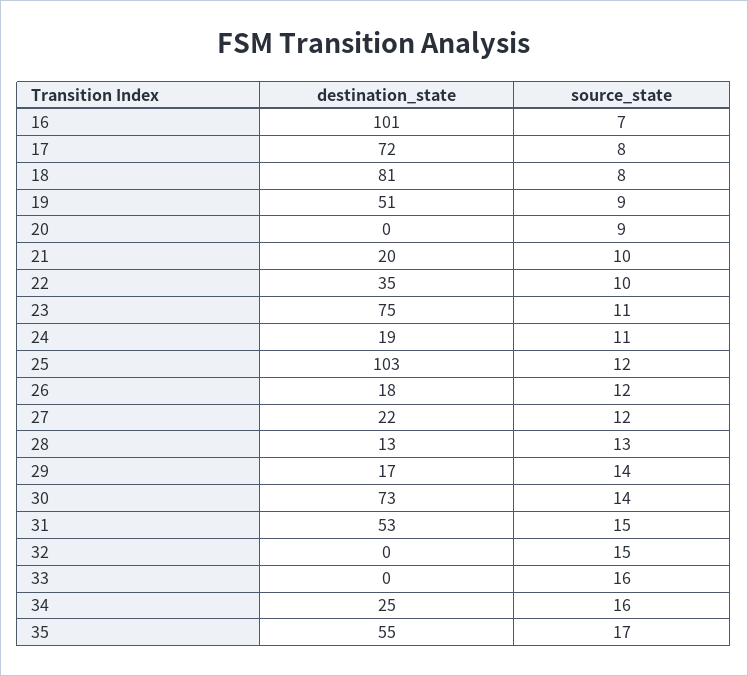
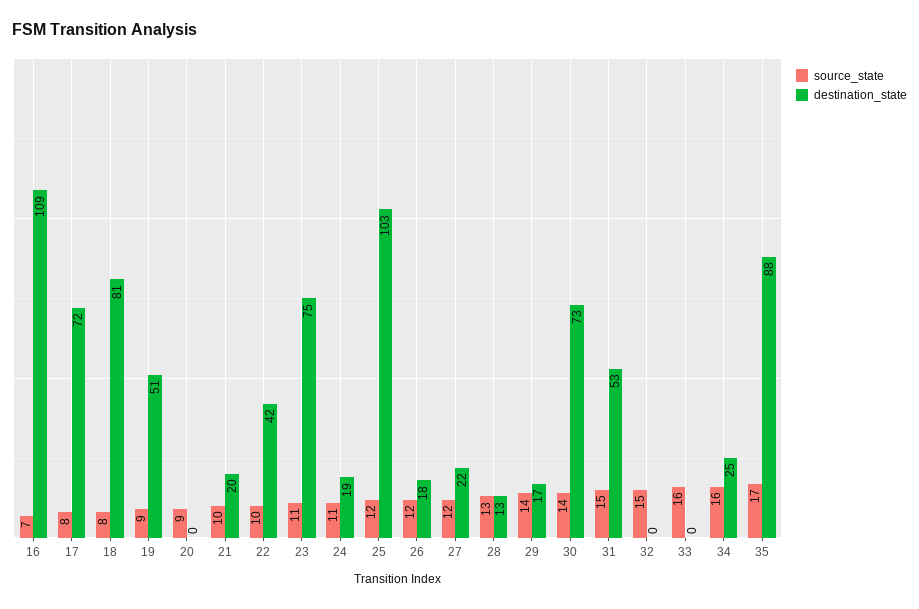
  {
    "destination_state": {
-     "16": 101,
+     "16": 109,
      "17": 72,
      "18": 81,
      "19": 51,
      "20": 0,
      "21": 20,
-     "22": 35,
+     "22": 42,
      "23": 75,
      "24": 19,
      "25": 103,
      "26": 18,
      "27": 22,
      "28": 13,
      "29": 17,
      "30": 73,
      "31": 53,
      "32": 0,
      "33": 0,
      "34": 25,
-     "35": 55
+     "35": 88
    },
    "source_state": {
      "16": 7,
      "17": 8,
      "18": 8,
      "19": 9,
      "20": 9,
      "21": 10,
      "22": 10,
      "23": 11,
      "24": 11,
      "25": 12,
      "26": 12,
      "27": 12,
      "28": 13,
      "29": 14,
      "30": 14,
      "31": 15,
      "32": 15,
      "33": 16,
      "34": 16,
      "35": 17
    }
  }

